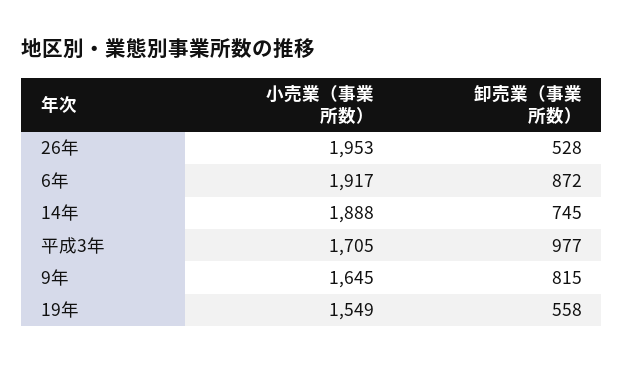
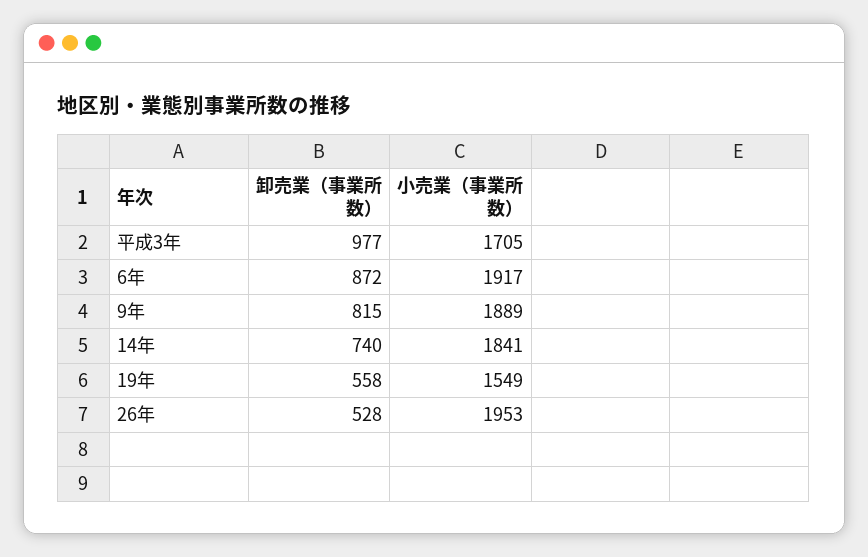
  {
    "小売業（事業所数）": {
      "26年": 1953,
      "6年": 1917,
-     "14年": 1888,
+     "14年": 1841,
      "平成3年": 1705,
-     "9年": 1645,
+     "9年": 1889,
      "19年": 1549
    },
    "卸売業（事業所数）": {
      "26年": 528,
      "6年": 872,
-     "14年": 745,
+     "14年": 740,
      "平成3年": 977,
      "9年": 815,
      "19年": 558
    }
  }

